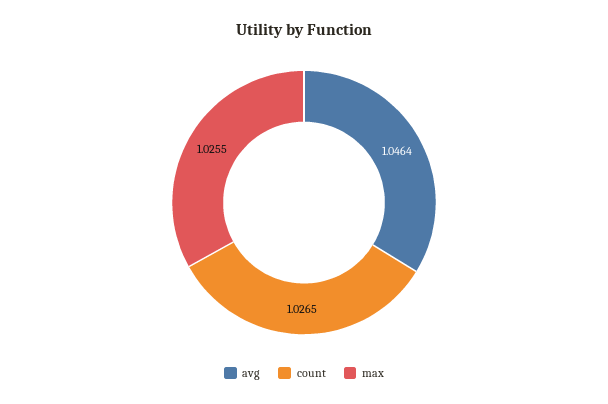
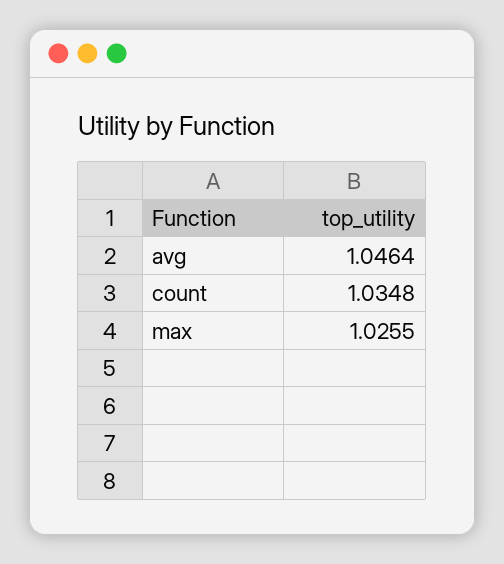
  {
    "avg": 1.0464,
-   "count": 1.0265,
+   "count": 1.0348,
    "max": 1.0255
  }

